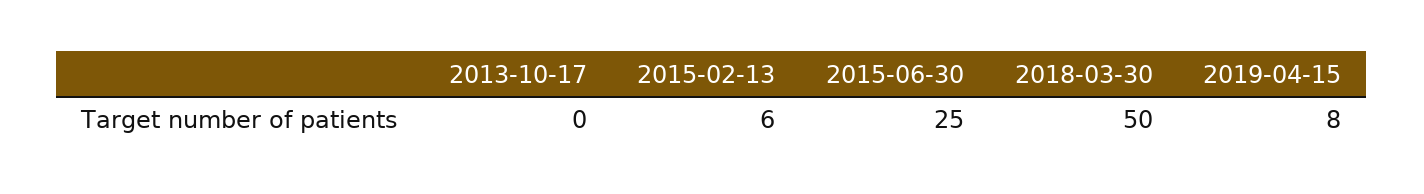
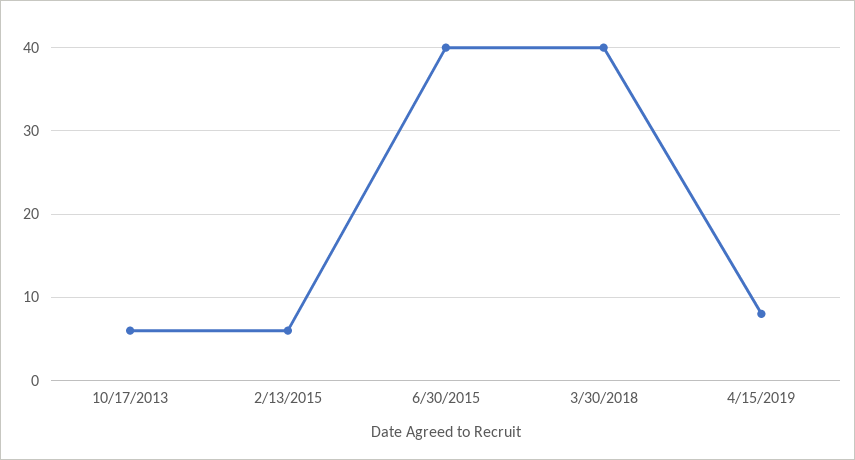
  {
-   "2013-10-17": 0,
+   "2013-10-17": 6,
    "2015-02-13": 6,
-   "2015-06-30": 25,
+   "2015-06-30": 40,
-   "2018-03-30": 50,
+   "2018-03-30": 40,
    "2019-04-15": 8
  }

